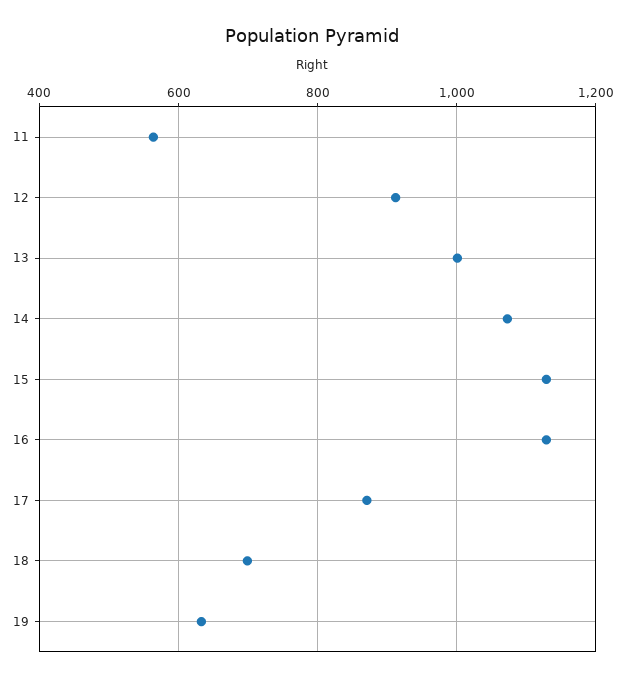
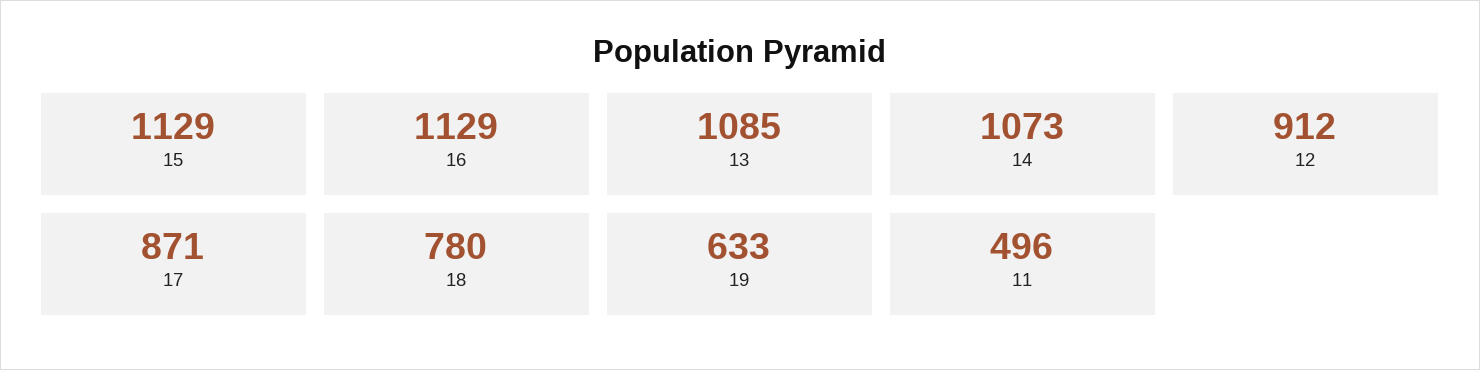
  {
-   "11": 560,
+   "11": 496,
    "12": 912,
-   "13": 1000,
+   "13": 1085,
    "14": 1073,
    "15": 1129,
    "16": 1129,
    "17": 871,
-   "18": 700,
+   "18": 780,
    "19": 633
  }

